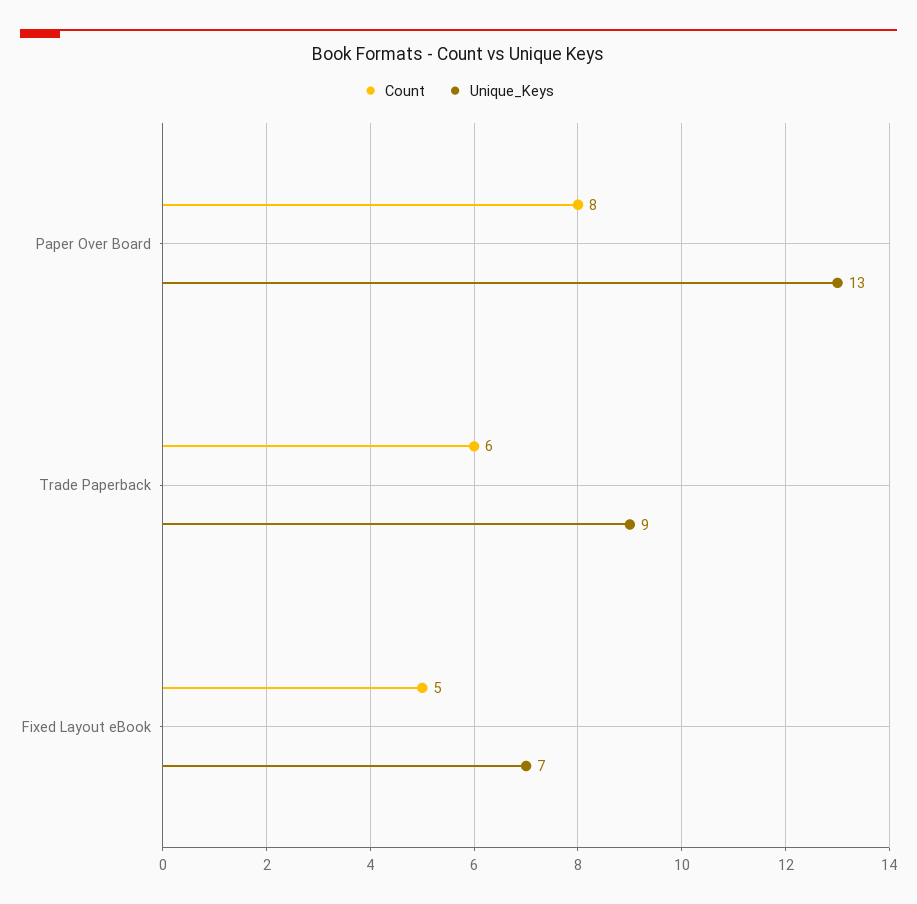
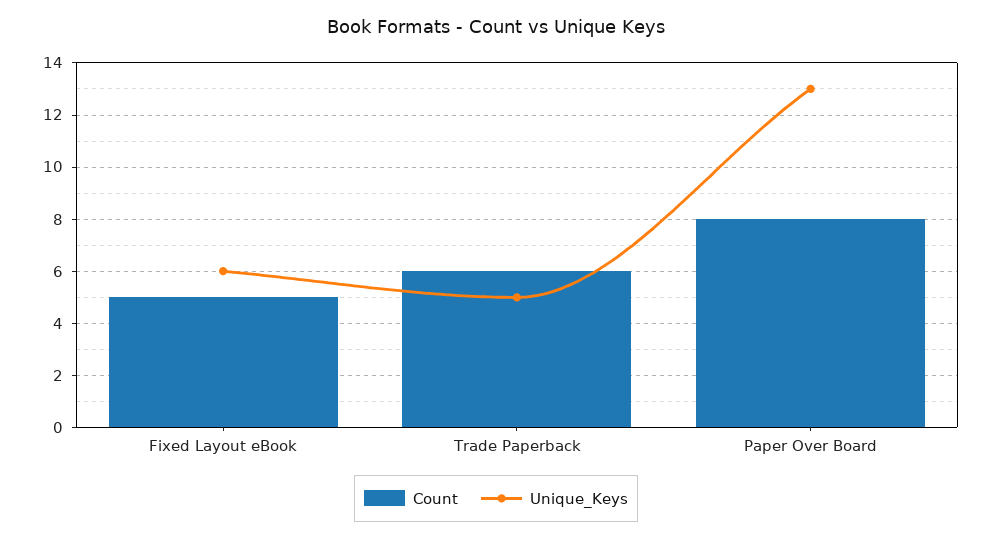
  {
    "Count": {
      "Paper Over Board": 8,
      "Trade Paperback": 6,
      "Fixed Layout eBook": 5
    },
    "Unique_Keys": {
      "Paper Over Board": 13,
-     "Trade Paperback": 9,
+     "Trade Paperback": 5,
-     "Fixed Layout eBook": 7
+     "Fixed Layout eBook": 6
    }
  }

